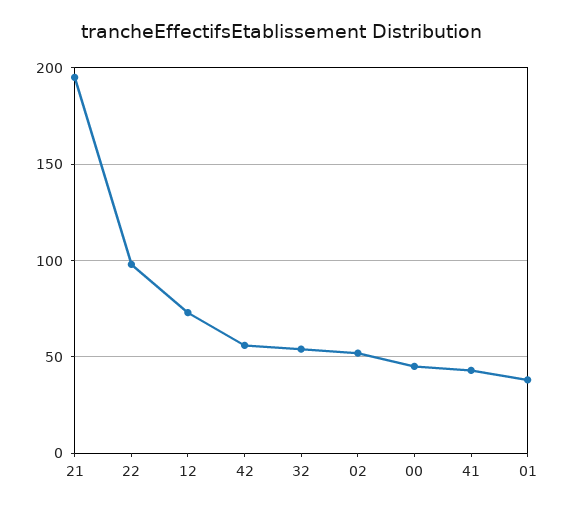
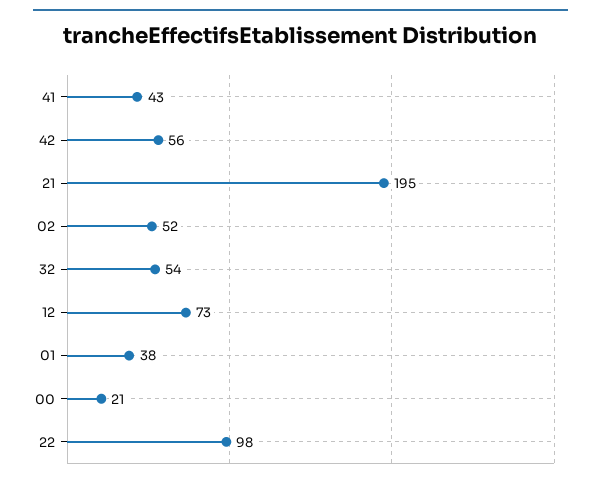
  {
    "21": 195,
    "22": 98,
    "12": 73,
    "42": 56,
    "32": 54,
    "02": 52,
-   "00": 45,
+   "00": 21,
    "41": 43,
    "01": 38
  }

